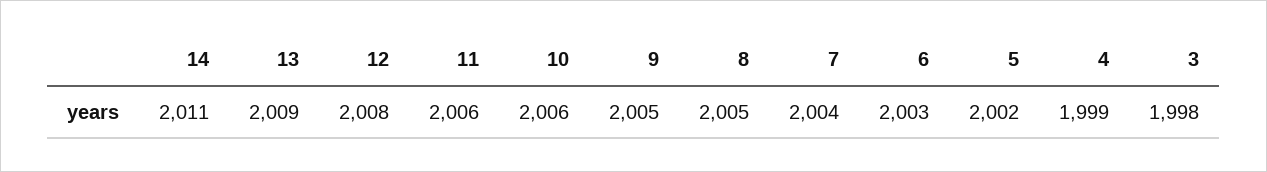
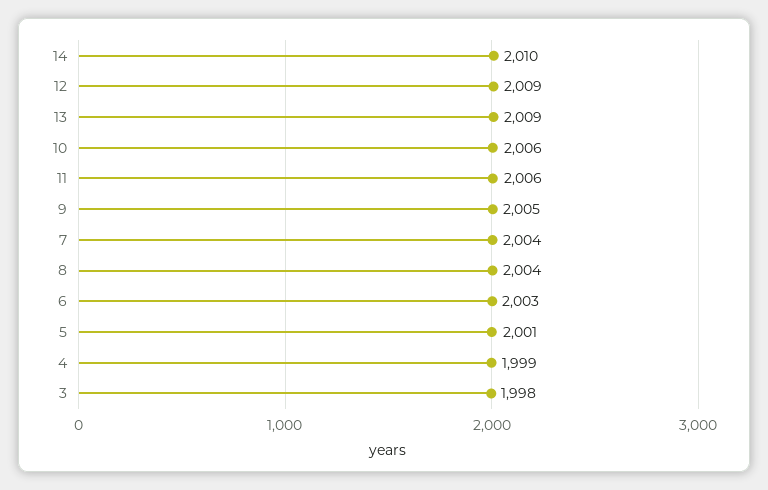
  {
-   "14": 2011,
+   "14": 2010,
    "13": 2009,
-   "12": 2008,
+   "12": 2009,
    "11": 2006,
    "10": 2006,
    "9": 2005,
-   "8": 2005,
+   "8": 2004,
    "7": 2004,
    "6": 2003,
-   "5": 2002,
+   "5": 2001,
    "4": 1999,
    "3": 1998
  }

